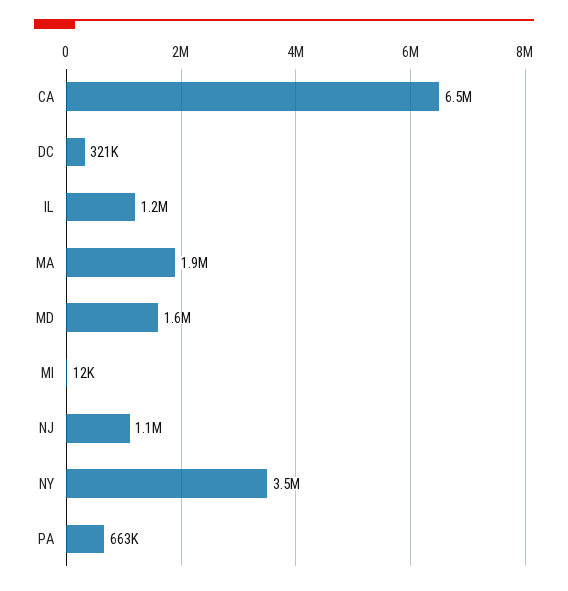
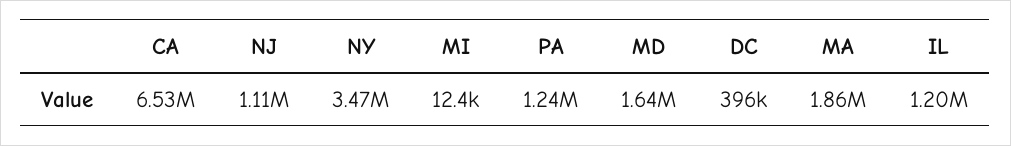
  {
    "CA": 6530000,
-   "DC": 321000,
+   "DC": 396000,
    "IL": 1200000,
    "MA": 1860000,
    "MD": 1640000,
    "MI": 12400,
    "NJ": 1110000,
    "NY": 3470000,
-   "PA": 663000
+   "PA": 1240000
  }

